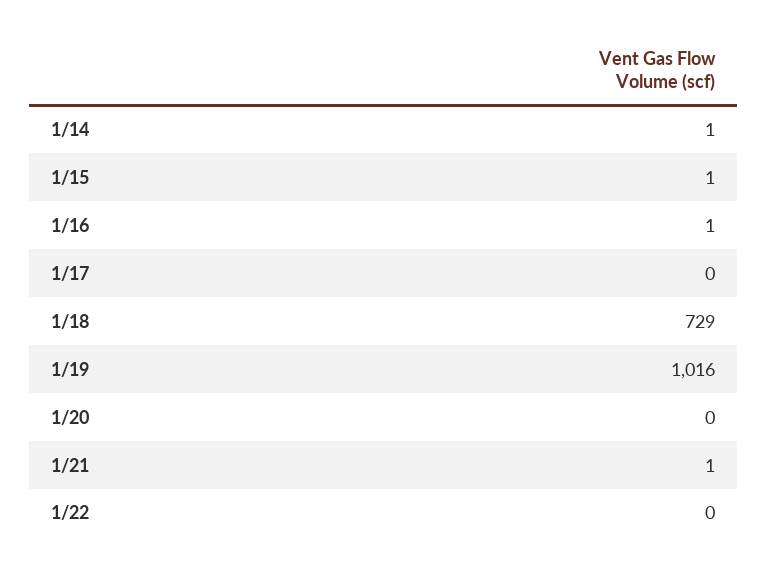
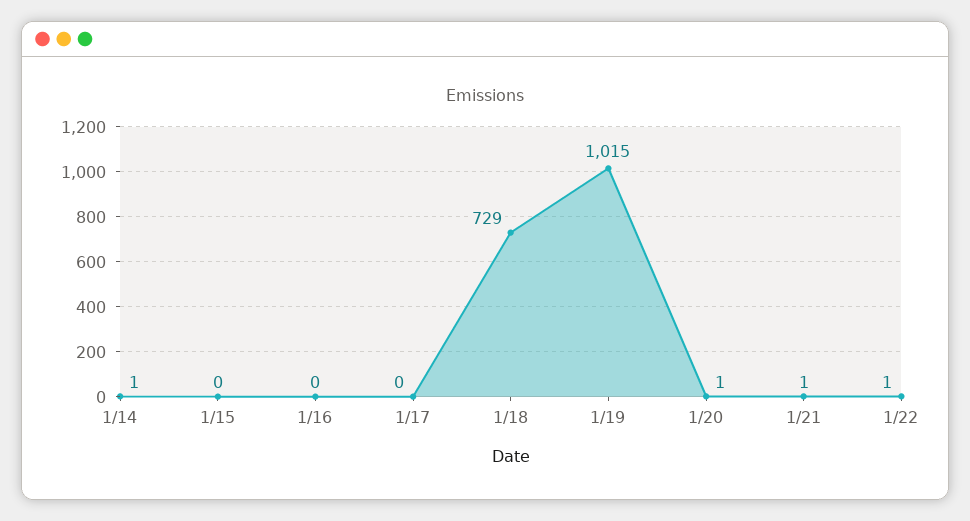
  {
    "1/14": 1,
-   "1/15": 1,
+   "1/15": 0,
-   "1/16": 1,
+   "1/16": 0,
    "1/17": 0,
    "1/18": 729,
-   "1/19": 1016,
+   "1/19": 1015,
-   "1/20": 0,
+   "1/20": 1,
    "1/21": 1,
-   "1/22": 0
+   "1/22": 1
  }

